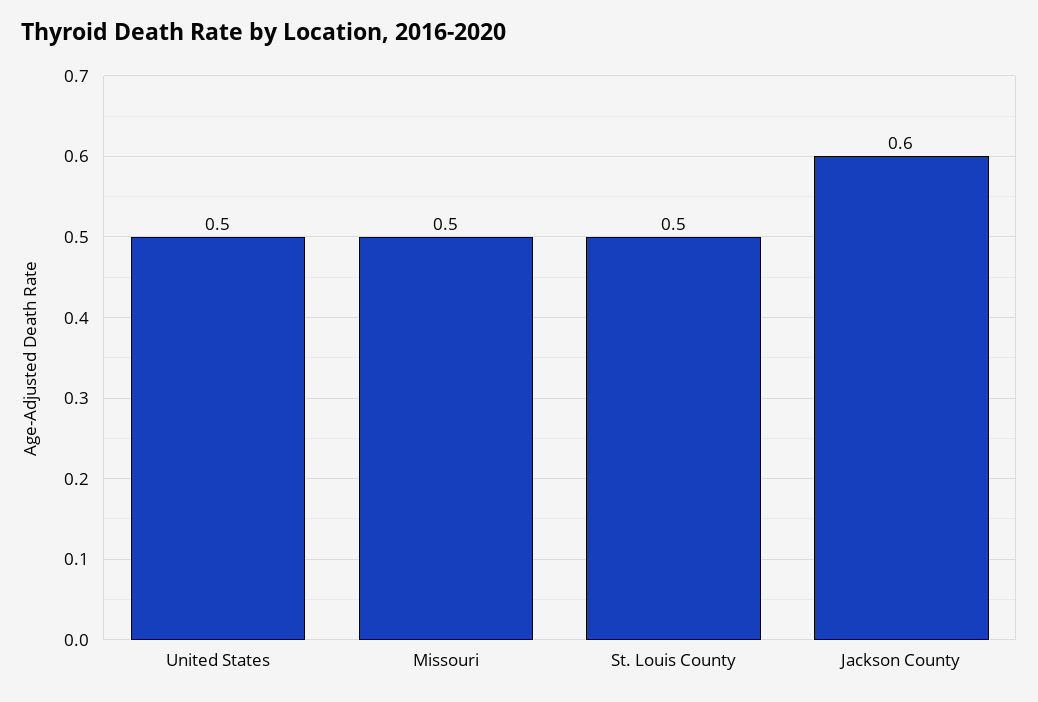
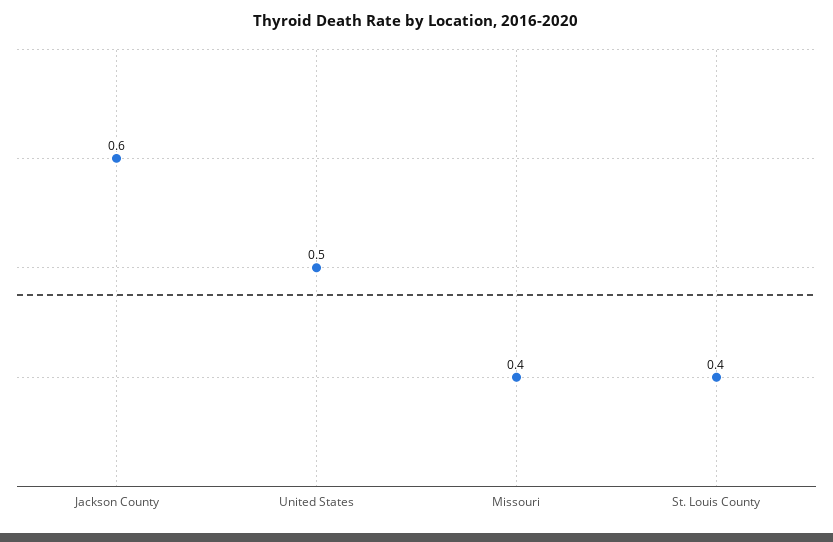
  {
    "United States": 0.5,
-   "Missouri": 0.5,
+   "Missouri": 0.4,
-   "St. Louis County": 0.5,
+   "St. Louis County": 0.4,
    "Jackson County": 0.6
  }

